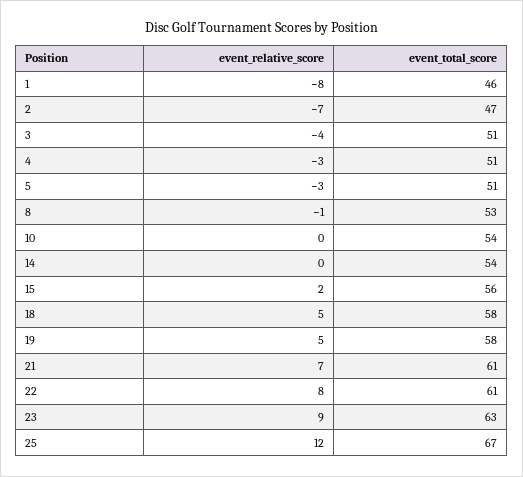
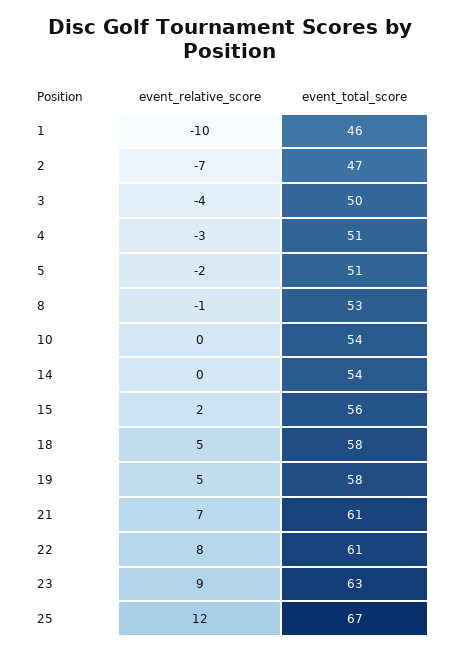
  {
    "event_relative_score": {
-     "1": -8,
+     "1": -10,
      "2": -7,
      "3": -4,
      "4": -3,
-     "5": -3,
+     "5": -2,
      "8": -1,
      "10": 0,
      "14": 0,
      "15": 2,
      "18": 5,
      "19": 5,
      "21": 7,
      "22": 8,
      "23": 9,
      "25": 12
    },
    "event_total_score": {
      "1": 46,
      "2": 47,
-     "3": 51,
+     "3": 50,
      "4": 51,
      "5": 51,
      "8": 53,
      "10": 54,
      "14": 54,
      "15": 56,
      "18": 58,
      "19": 58,
      "21": 61,
      "22": 61,
      "23": 63,
      "25": 67
    }
  }

